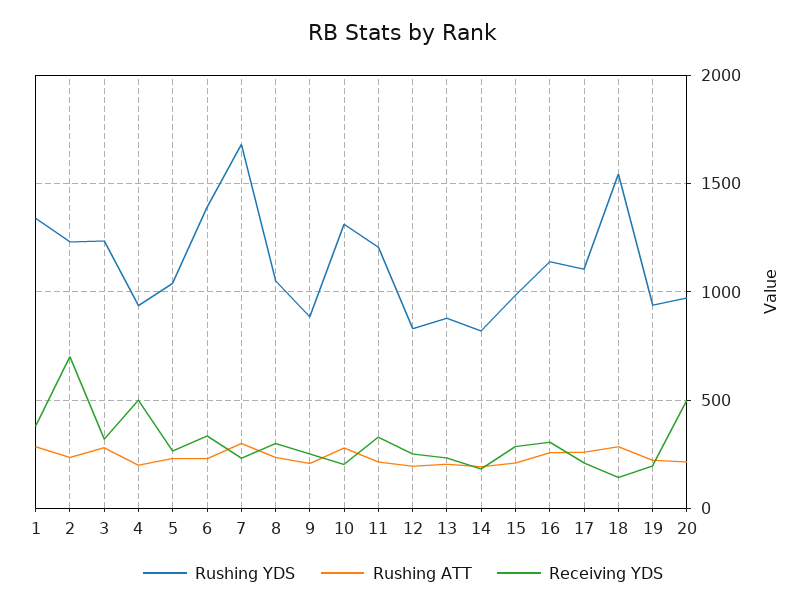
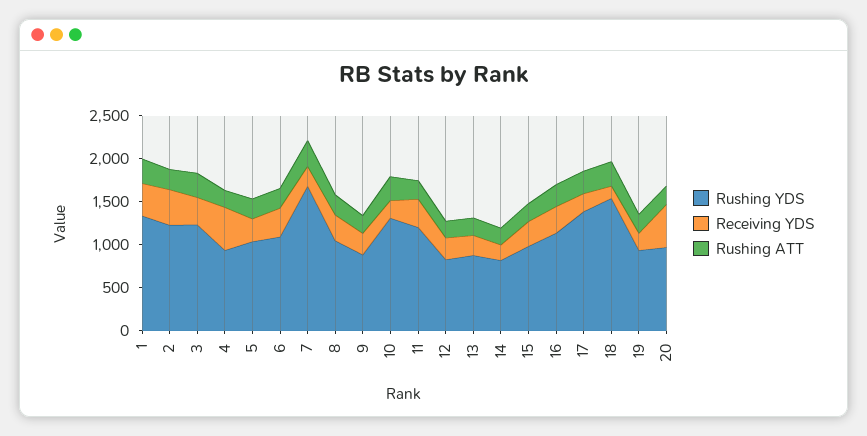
  {
    "Rushing YDS": {
      "1": 1350,
      "2": 1250,
      "3": 1250,
      "4": 950,
      "5": 1050,
-     "6": 1400,
+     "6": 1100,
      "7": 1700,
      "8": 1050,
      "9": 900,
      "10": 1300,
      "11": 1200,
      "12": 850,
      "13": 900,
      "14": 800,
      "15": 1000,
      "16": 1150,
-     "17": 1100,
+     "17": 1400,
      "18": 1550,
      "19": 950,
      "20": 950
    },
    "Rushing ATT": {
      "1": 300,
      "2": 250,
      "3": 300,
      "4": 200,
      "5": 250,
      "6": 250,
      "7": 300,
      "8": 250,
      "9": 200,
      "10": 300,
      "11": 200,
      "12": 200,
      "13": 200,
      "14": 200,
      "15": 200,
      "16": 250,
      "17": 250,
      "18": 300,
      "19": 200,
      "20": 200
    },
    "Receiving YDS": {
      "1": 400,
-     "2": 700,
+     "2": 400,
      "3": 300,
      "4": 500,
      "5": 250,
      "6": 350,
      "7": 250,
      "8": 300,
      "9": 250,
      "10": 200,
      "11": 350,
      "12": 250,
      "13": 250,
      "14": 200,
      "15": 300,
      "16": 300,
      "17": 200,
      "18": 150,
      "19": 200,
      "20": 500
    }
  }

